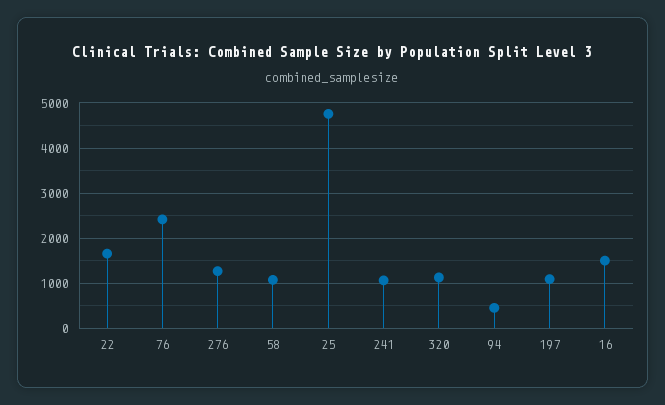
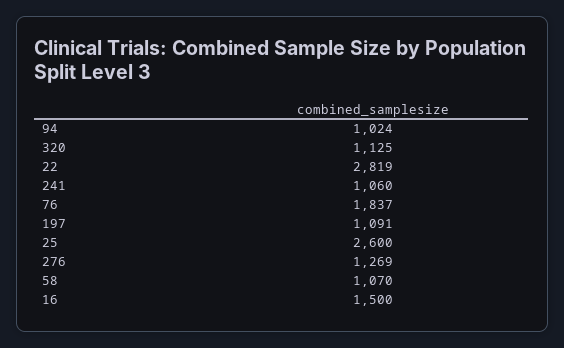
  {
-   "22": 1600,
+   "22": 2819,
-   "76": 2400,
+   "76": 1837,
    "276": 1269,
    "58": 1070,
-   "25": 4800,
+   "25": 2600,
    "241": 1060,
    "320": 1125,
-   "94": 400,
+   "94": 1024,
    "197": 1091,
    "16": 1500
  }

